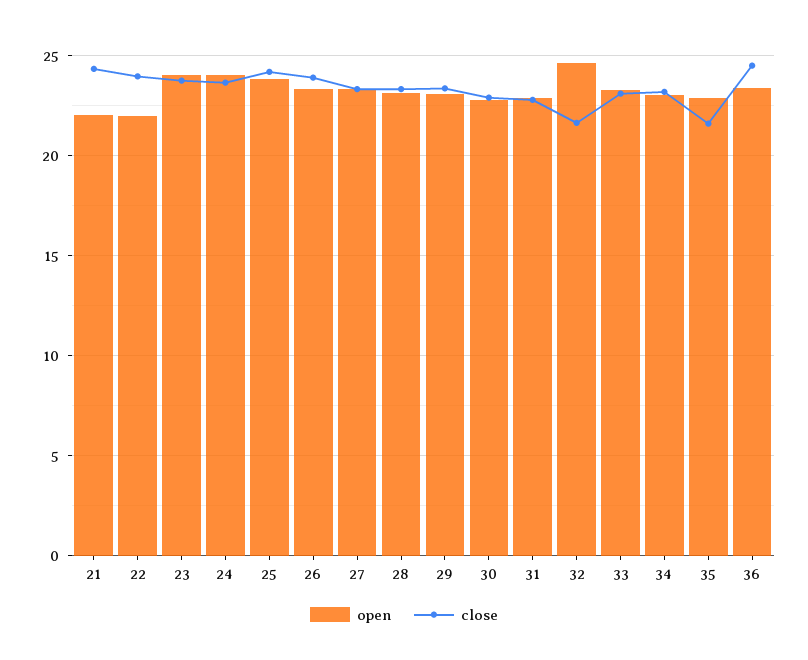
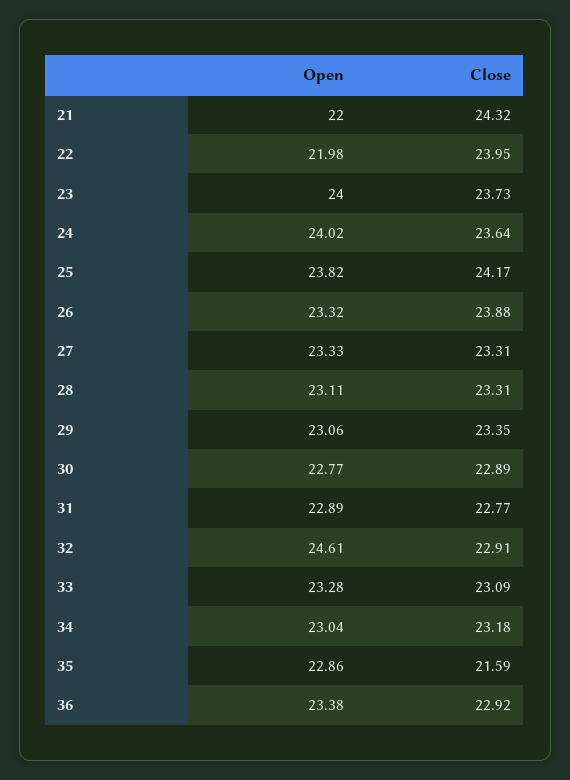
  {
    "open": {
      "21": 22,
      "22": 21.98,
      "23": 24,
      "24": 24.02,
      "25": 23.82,
      "26": 23.32,
      "27": 23.33,
      "28": 23.11,
      "29": 23.06,
      "30": 22.77,
      "31": 22.89,
      "32": 24.61,
      "33": 23.28,
      "34": 23.04,
      "35": 22.86,
      "36": 23.38
    },
    "close": {
      "21": 24.32,
      "22": 23.95,
      "23": 23.73,
      "24": 23.64,
      "25": 24.17,
      "26": 23.88,
      "27": 23.31,
      "28": 23.31,
      "29": 23.35,
      "30": 22.89,
      "31": 22.77,
-     "32": 21.5,
+     "32": 22.91,
      "33": 23.09,
      "34": 23.18,
      "35": 21.59,
-     "36": 24.5
+     "36": 22.92
    }
  }

